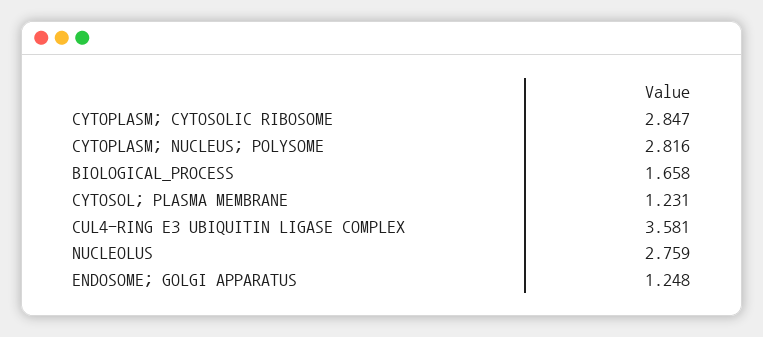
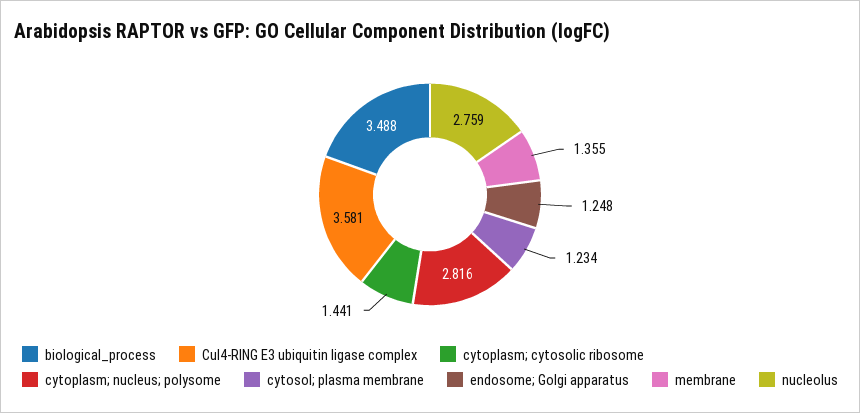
  {
-   "CYTOPLASM; CYTOSOLIC RIBOSOME": 2.847,
+   "CYTOPLASM; CYTOSOLIC RIBOSOME": 1.441,
    "CYTOPLASM; NUCLEUS; POLYSOME": 2.816,
-   "BIOLOGICAL_PROCESS": 1.658,
+   "BIOLOGICAL_PROCESS": 3.488,
-   "CYTOSOL; PLASMA MEMBRANE": 1.231,
+   "CYTOSOL; PLASMA MEMBRANE": 1.234,
    "CUL4-RING E3 UBIQUITIN LIGASE COMPLEX": 3.581,
    "NUCLEOLUS": 2.759,
-   "ENDOSOME; GOLGI APPARATUS": 1.248
+   "ENDOSOME; GOLGI APPARATUS": 1.248,
+   "membrane": 1.355
  }

